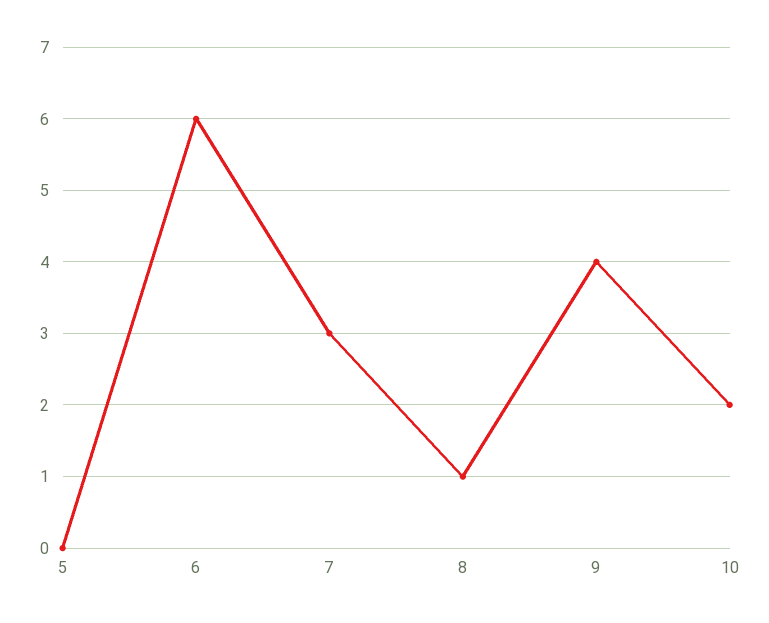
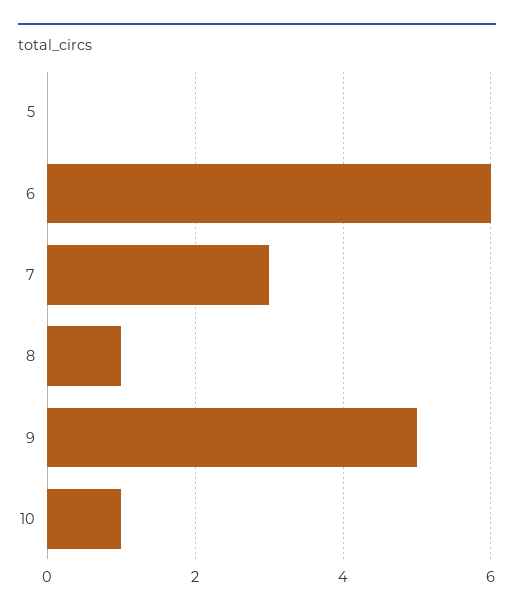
  {
    "5": 0,
    "6": 6,
    "7": 3,
    "8": 1,
-   "9": 4,
+   "9": 5,
-   "10": 2
+   "10": 1
  }

